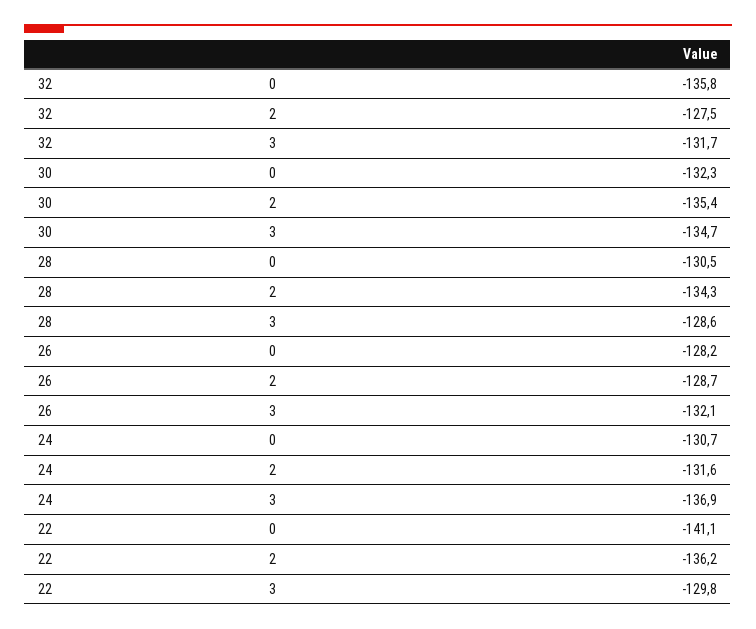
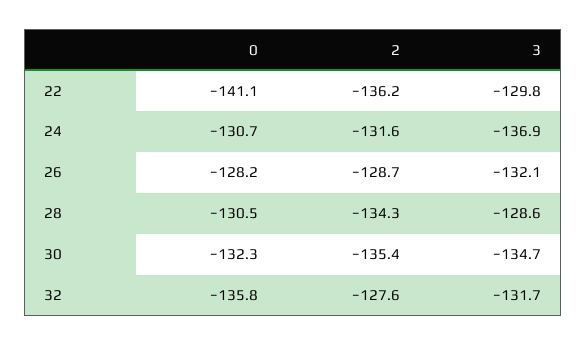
  {
    "32": {
      "0": -135.8,
-     "2": -127.5,
+     "2": -127.6,
      "3": -131.7
    },
    "30": {
      "0": -132.3,
      "2": -135.4,
      "3": -134.7
    },
    "28": {
      "0": -130.5,
      "2": -134.3,
      "3": -128.6
    },
    "26": {
      "0": -128.2,
      "2": -128.7,
      "3": -132.1
    },
    "24": {
      "0": -130.7,
      "2": -131.6,
      "3": -136.9
    },
    "22": {
      "0": -141.1,
      "2": -136.2,
      "3": -129.8
    }
  }

